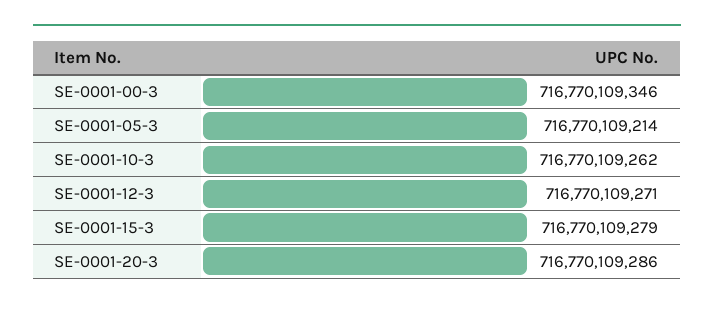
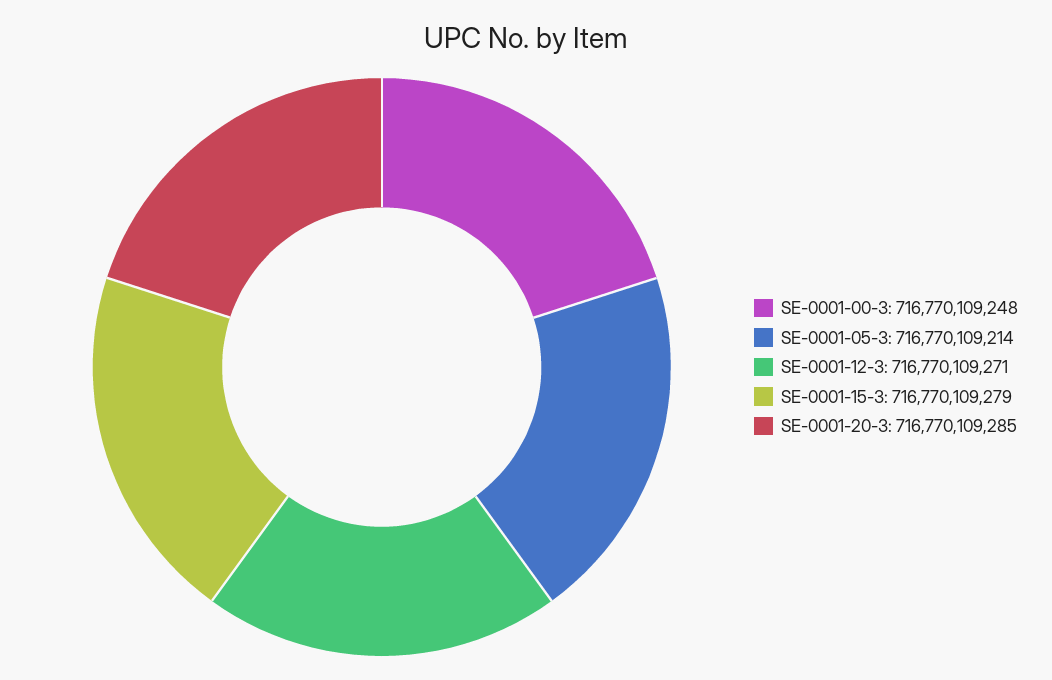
  {
-   "SE-0001-00-3": 716770109346,
+   "SE-0001-00-3": 716770109248,
    "SE-0001-05-3": 716770109214,
-   "SE-0001-10-3": 716770109262,
    "SE-0001-12-3": 716770109271,
    "SE-0001-15-3": 716770109279,
-   "SE-0001-20-3": 716770109286
+   "SE-0001-20-3": 716770109285
  }

